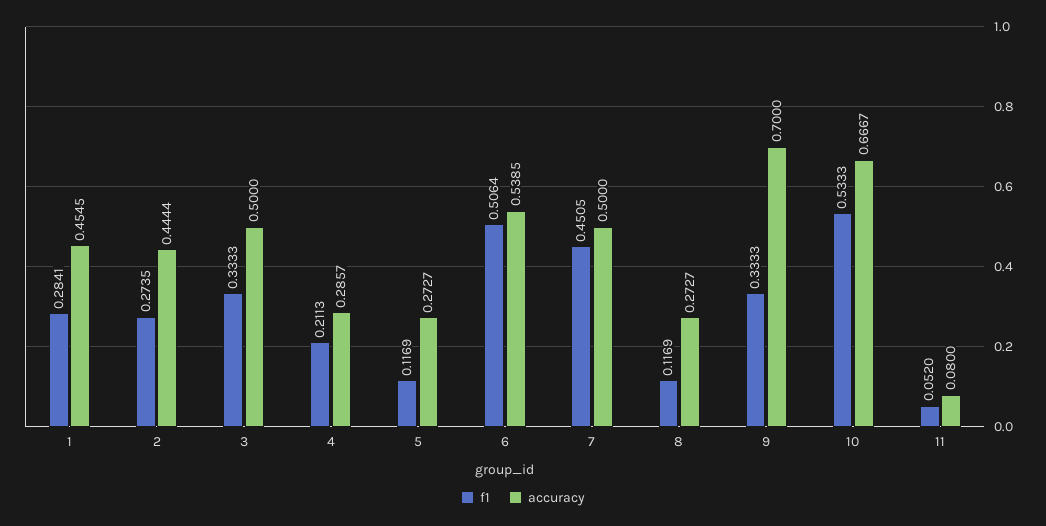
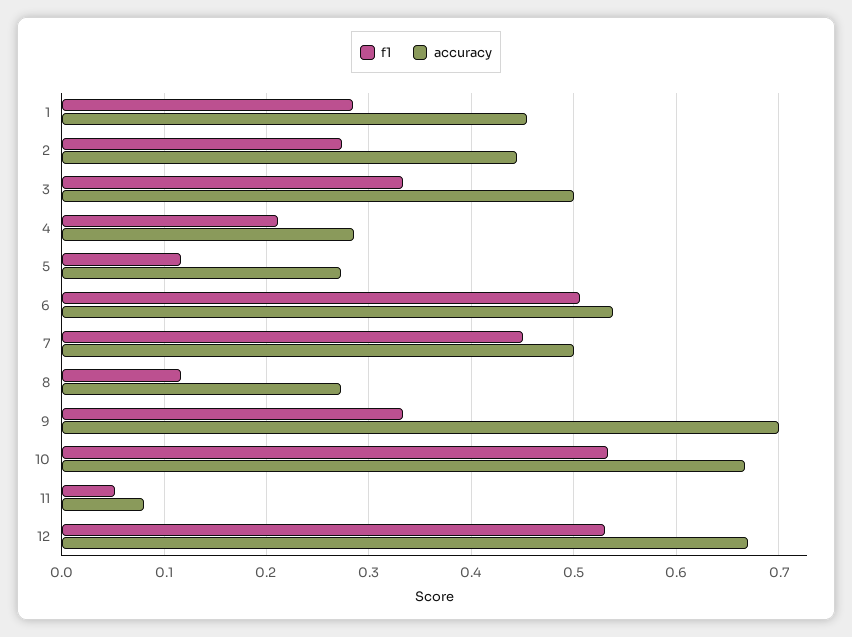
  {
    "f1": {
      "1": 0.2841,
      "2": 0.2735,
      "3": 0.3333,
      "4": 0.2113,
      "5": 0.1169,
      "6": 0.5064,
      "7": 0.4505,
      "8": 0.1169,
      "9": 0.3333,
      "10": 0.5333,
-     "11": 0.052
+     "11": 0.052,
+     "12": 0.53
    },
    "accuracy": {
      "1": 0.4545,
      "2": 0.4444,
      "3": 0.5,
      "4": 0.2857,
      "5": 0.2727,
      "6": 0.5385,
      "7": 0.5,
      "8": 0.2727,
      "9": 0.7,
      "10": 0.6667,
-     "11": 0.08
+     "11": 0.08,
+     "12": 0.67
    }
  }

